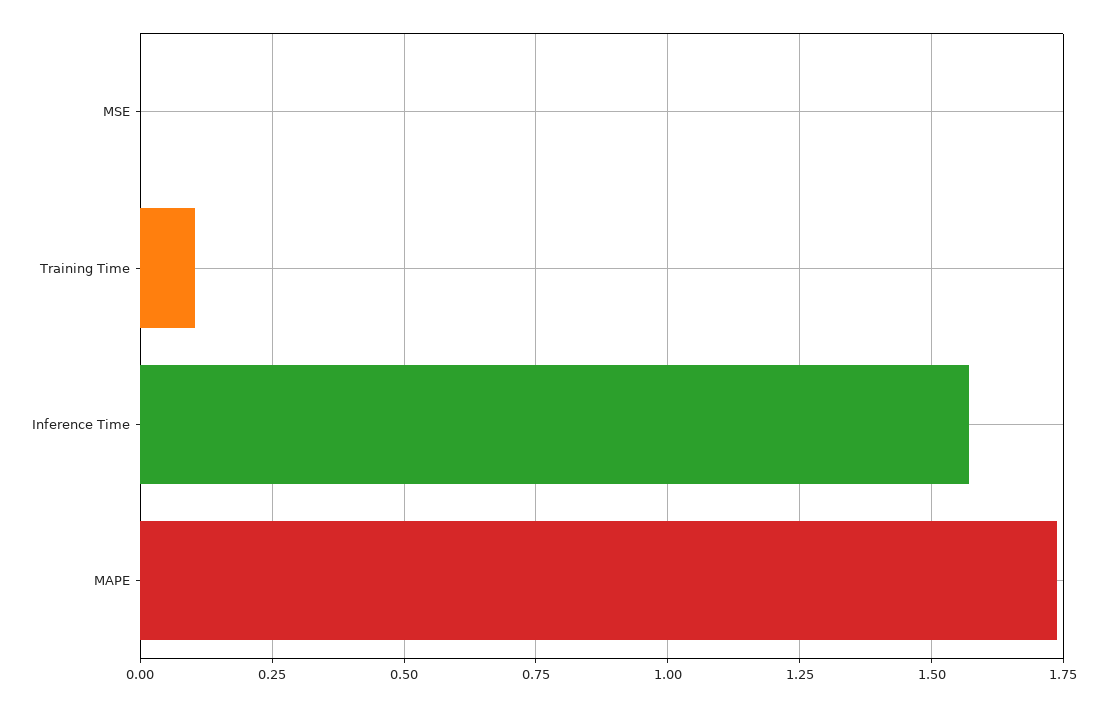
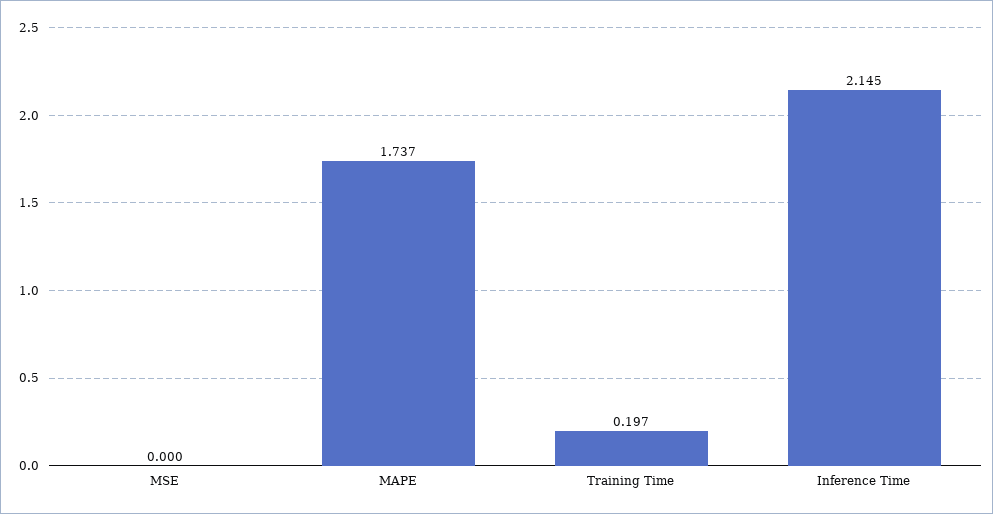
  {
    "MSE": 0,
-   "Training Time": 0.1,
+   "Training Time": 0.197,
-   "Inference Time": 1.575,
+   "Inference Time": 2.145,
    "MAPE": 1.737
  }

